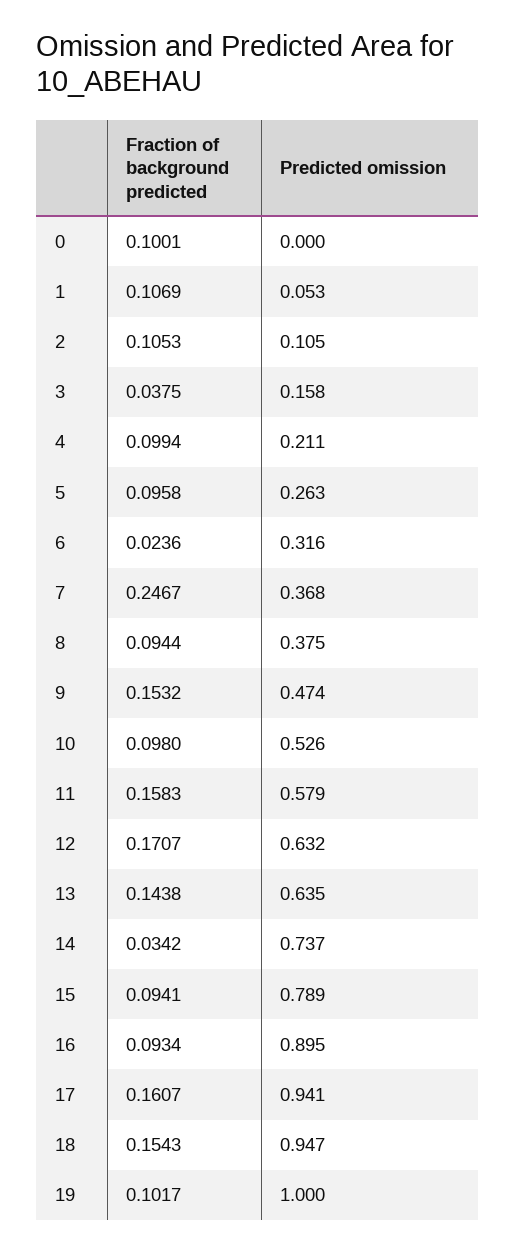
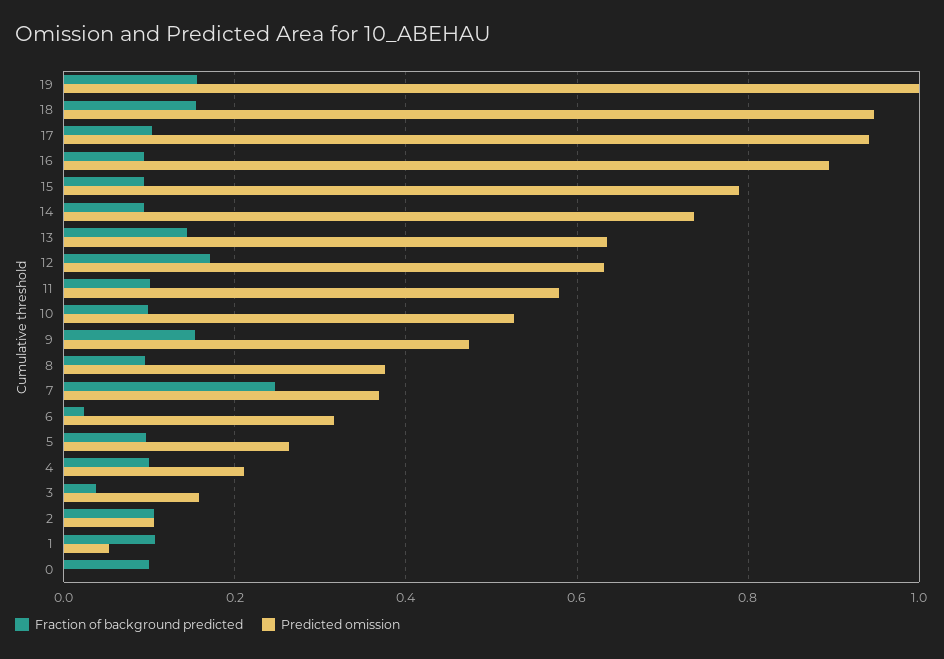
  {
    "Fraction of background predicted": {
      "0": 0.1001,
      "1": 0.1069,
      "2": 0.1053,
      "3": 0.0375,
      "4": 0.0994,
      "5": 0.0958,
      "6": 0.0236,
      "7": 0.2467,
      "8": 0.0944,
      "9": 0.1532,
      "10": 0.098,
-     "11": 0.1583,
+     "11": 0.1,
      "12": 0.1707,
      "13": 0.1438,
-     "14": 0.0342,
+     "14": 0.1,
      "15": 0.0941,
      "16": 0.0934,
-     "17": 0.1607,
+     "17": 0.1,
      "18": 0.1543,
-     "19": 0.1017
+     "19": 0.16
    },
    "Predicted omission": {
      "0": 0,
      "1": 0.053,
      "2": 0.105,
      "3": 0.158,
      "4": 0.211,
      "5": 0.263,
      "6": 0.316,
      "7": 0.368,
      "8": 0.375,
      "9": 0.474,
      "10": 0.526,
      "11": 0.579,
      "12": 0.632,
      "13": 0.635,
      "14": 0.737,
      "15": 0.789,
      "16": 0.895,
      "17": 0.941,
      "18": 0.947,
      "19": 1
    }
  }

